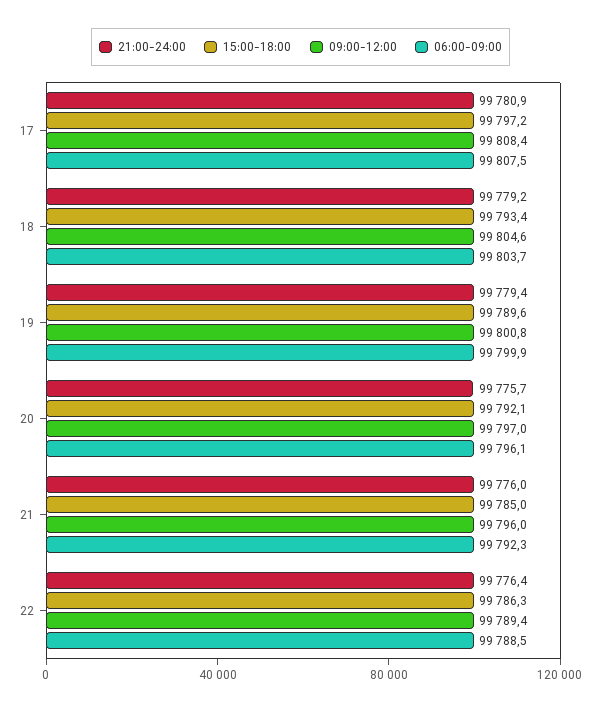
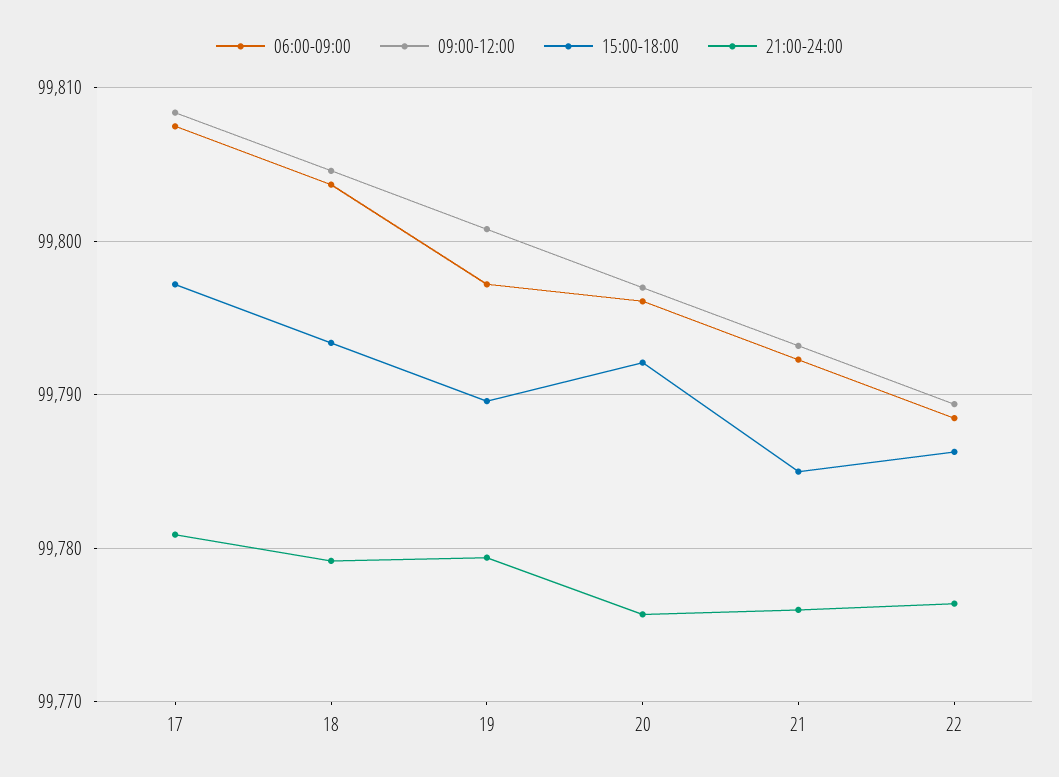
  {
    "21:00-24:00": {
      "17": 99780.9,
      "18": 99779.2,
      "19": 99779.4,
      "20": 99775.7,
      "21": 99776,
      "22": 99776.4
    },
    "15:00-18:00": {
      "17": 99797.2,
      "18": 99793.4,
      "19": 99789.6,
      "20": 99792.1,
      "21": 99785,
      "22": 99786.3
    },
    "09:00-12:00": {
      "17": 99808.4,
      "18": 99804.6,
      "19": 99800.8,
      "20": 99797,
-     "21": 99796,
+     "21": 99793,
      "22": 99789.4
    },
    "06:00-09:00": {
      "17": 99807.5,
      "18": 99803.7,
-     "19": 99799.9,
+     "19": 99797,
      "20": 99796.1,
      "21": 99792.3,
      "22": 99788.5
    }
  }

